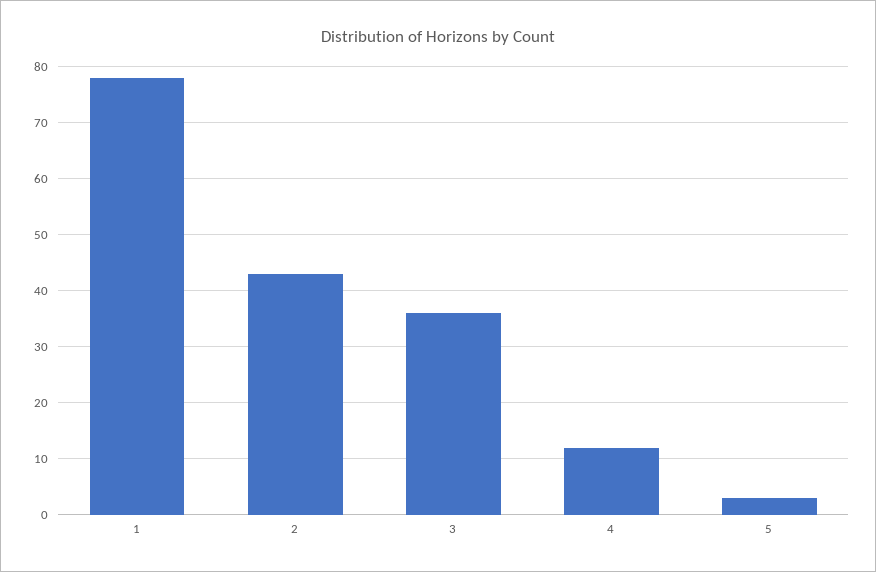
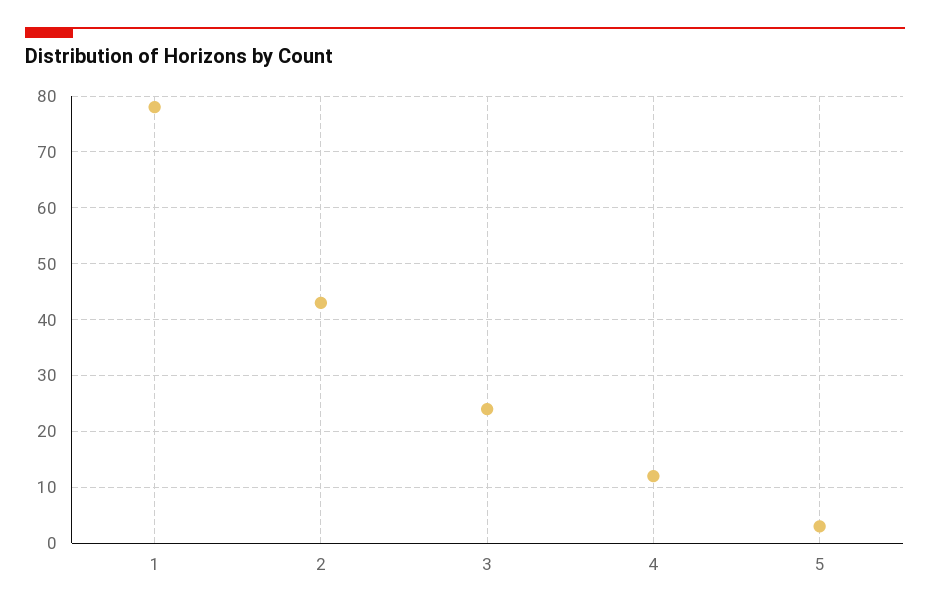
  {
    "1": 80,
    "2": 45,
-   "3": 35,
+   "3": 25,
    "4": 10,
    "5": 5
  }

